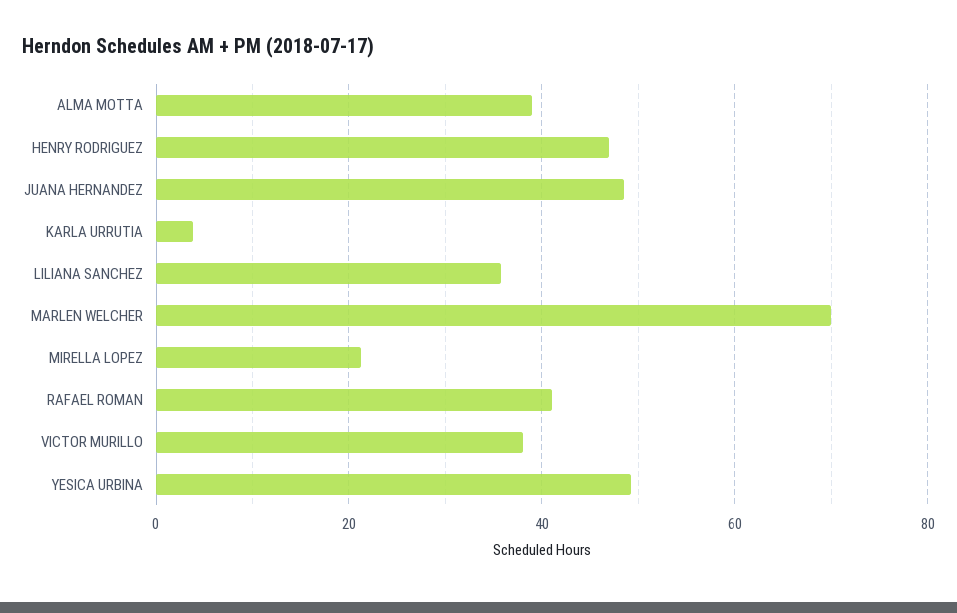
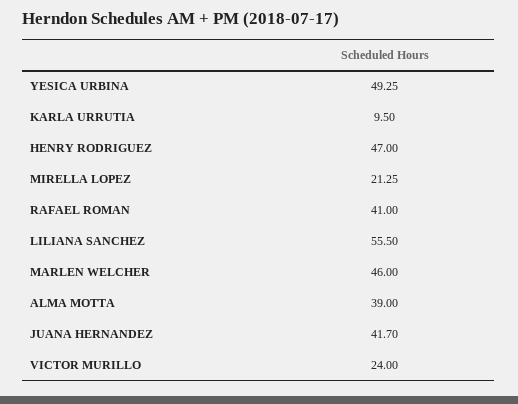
  {
    "ALMA MOTTA": 39,
    "HENRY RODRIGUEZ": 47,
-   "JUANA HERNANDEZ": 48,
+   "JUANA HERNANDEZ": 41.7,
-   "KARLA URRUTIA": 4,
+   "KARLA URRUTIA": 9.5,
-   "LILIANA SANCHEZ": 36,
+   "LILIANA SANCHEZ": 55.5,
-   "MARLEN WELCHER": 70,
+   "MARLEN WELCHER": 46,
    "MIRELLA LOPEZ": 21.25,
    "RAFAEL ROMAN": 41,
-   "VICTOR MURILLO": 38,
+   "VICTOR MURILLO": 24,
    "YESICA URBINA": 49.25
  }

